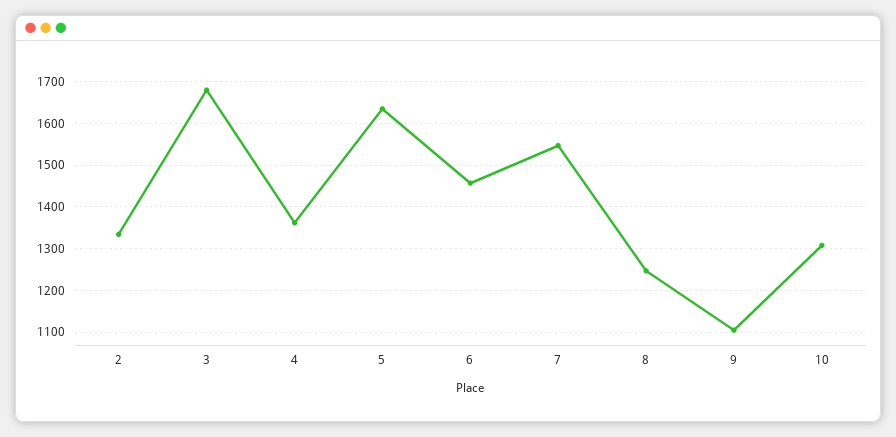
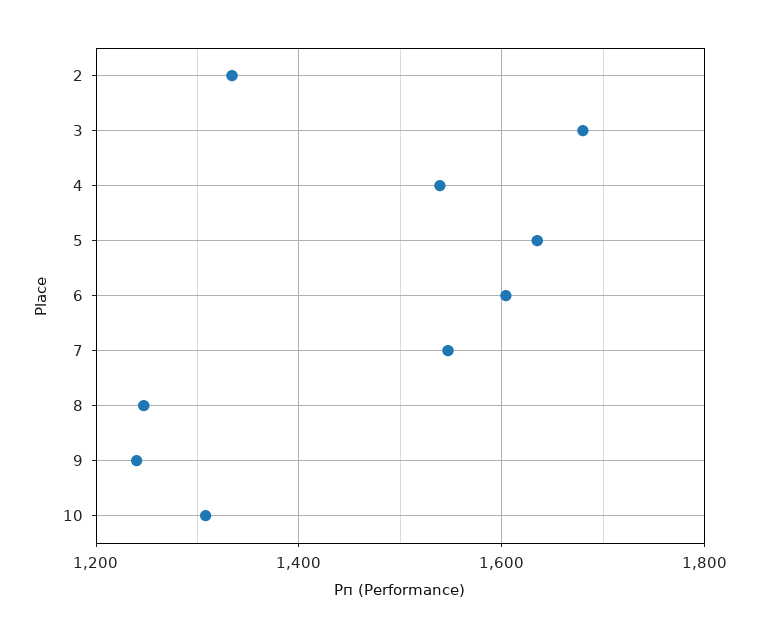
  {
    "2": 1340,
    "3": 1680,
-   "4": 1360,
+   "4": 1540,
    "5": 1640,
-   "6": 1460,
+   "6": 1600,
    "7": 1540,
    "8": 1240,
-   "9": 1100,
+   "9": 1240,
    "10": 1300
  }

